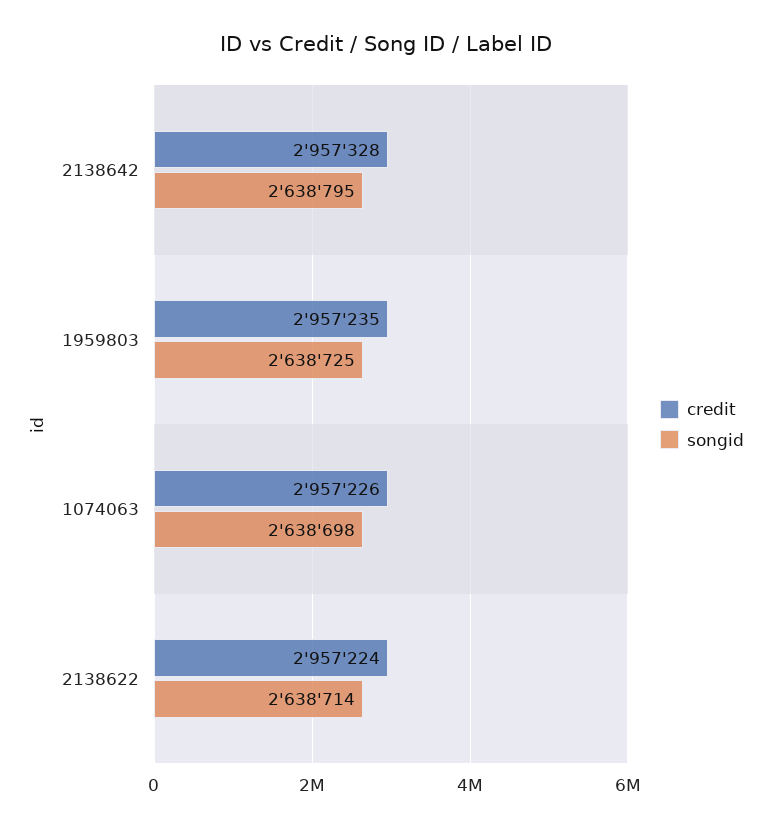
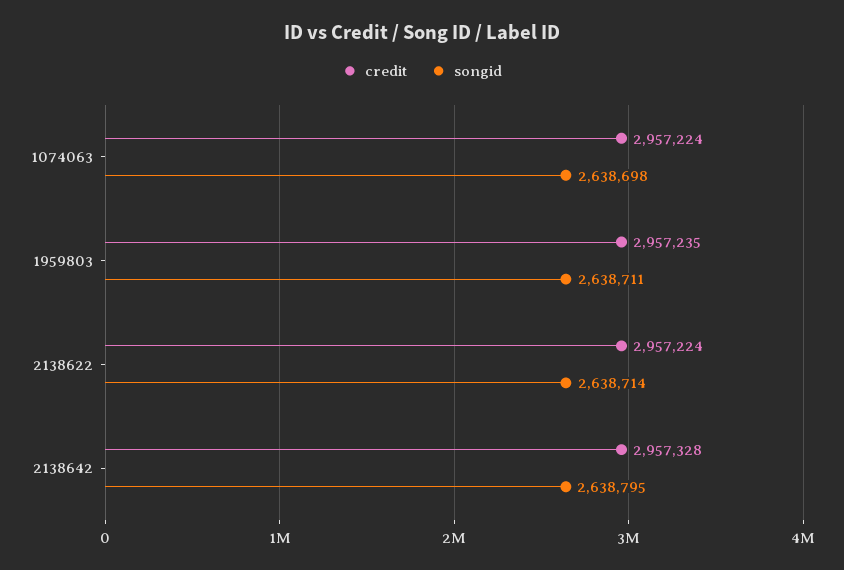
  {
    "credit": {
      "2138642": 2957328,
      "1959803": 2957235,
-     "1074063": 2957226,
+     "1074063": 2957224,
      "2138622": 2957224
    },
    "songid": {
      "2138642": 2638795,
-     "1959803": 2638725,
+     "1959803": 2638711,
      "1074063": 2638698,
      "2138622": 2638714
    }
  }

